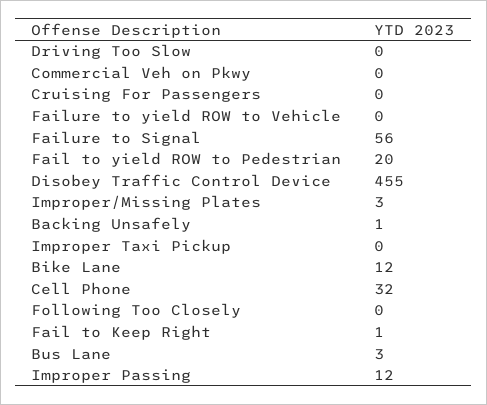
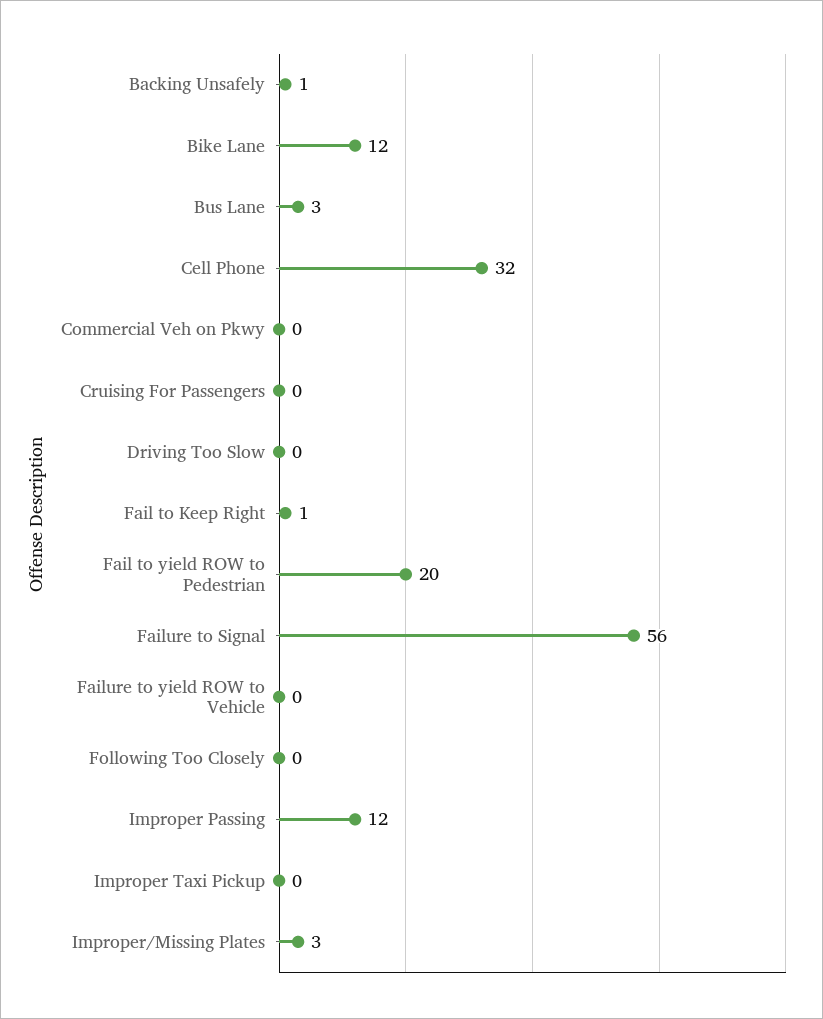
  {
    "Driving Too Slow": 0,
    "Commercial Veh on Pkwy": 0,
    "Cruising For Passengers": 0,
    "Failure to yield ROW to Vehicle": 0,
    "Failure to Signal": 56,
    "Fail to yield ROW to Pedestrian": 20,
-   "Disobey Traffic Control Device": 455,
    "Improper/Missing Plates": 3,
    "Backing Unsafely": 1,
    "Improper Taxi Pickup": 0,
    "Bike Lane": 12,
    "Cell Phone": 32,
    "Following Too Closely": 0,
    "Fail to Keep Right": 1,
    "Bus Lane": 3,
    "Improper Passing": 12
  }

